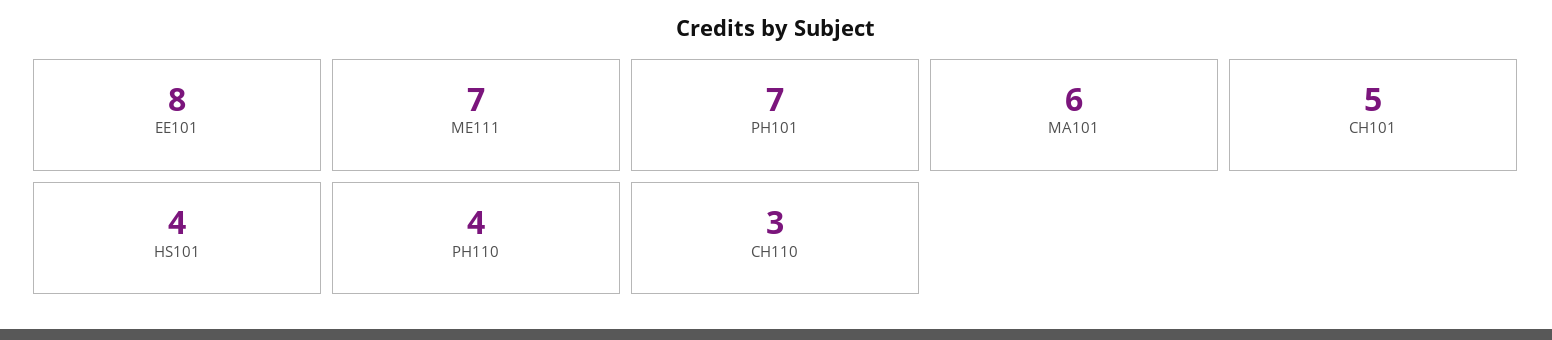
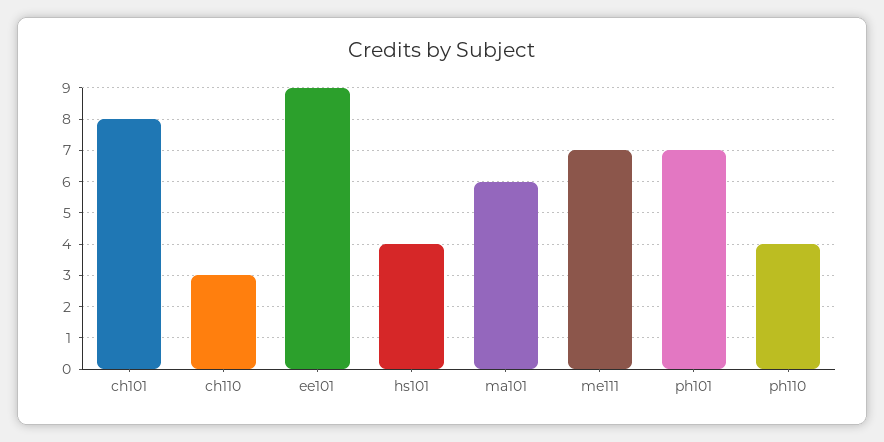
  {
-   "EE101": 8,
+   "EE101": 9,
    "ME111": 7,
    "PH101": 7,
    "MA101": 6,
-   "CH101": 5,
+   "CH101": 8,
    "HS101": 4,
    "PH110": 4,
    "CH110": 3
  }

